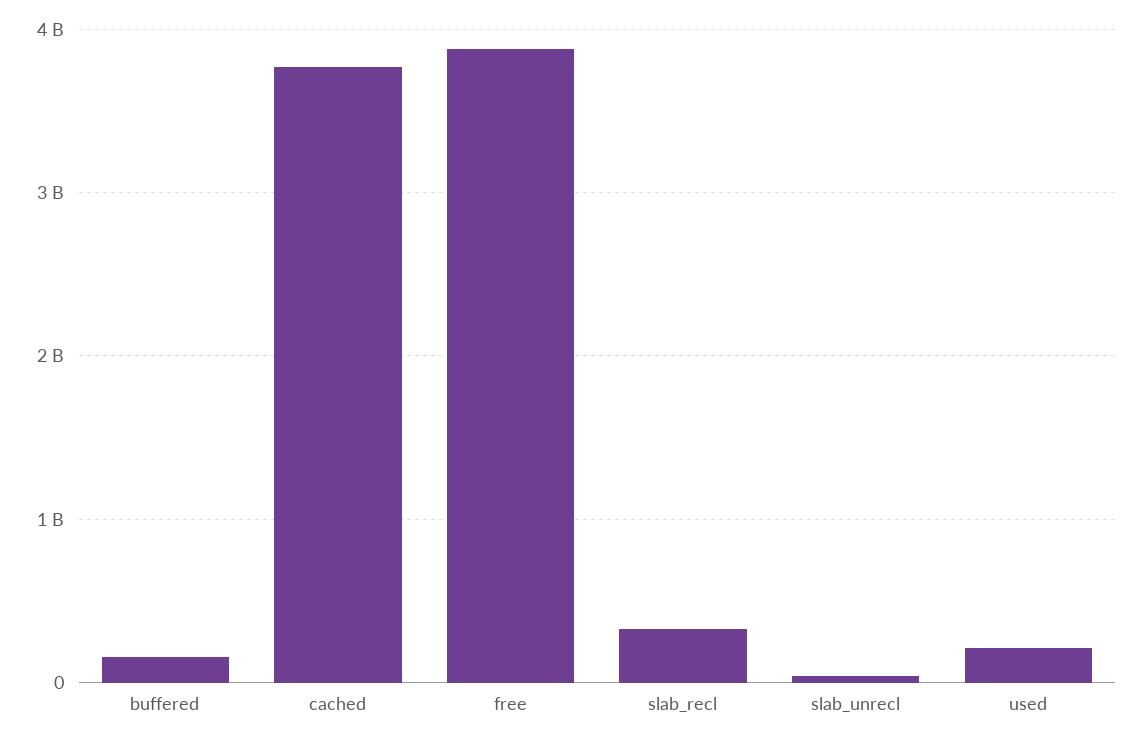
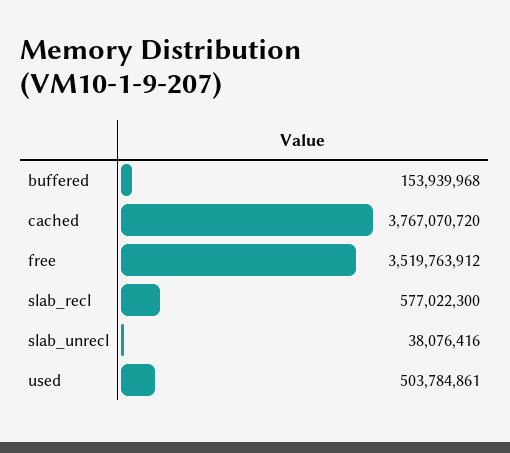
  {
    "buffered": 153939968,
    "cached": 3767070720,
-   "free": 3900000000,
+   "free": 3519763912,
-   "slab_recl": 300000000,
+   "slab_recl": 577022300,
    "slab_unrecl": 38076416,
-   "used": 200000000
+   "used": 503784861
  }

